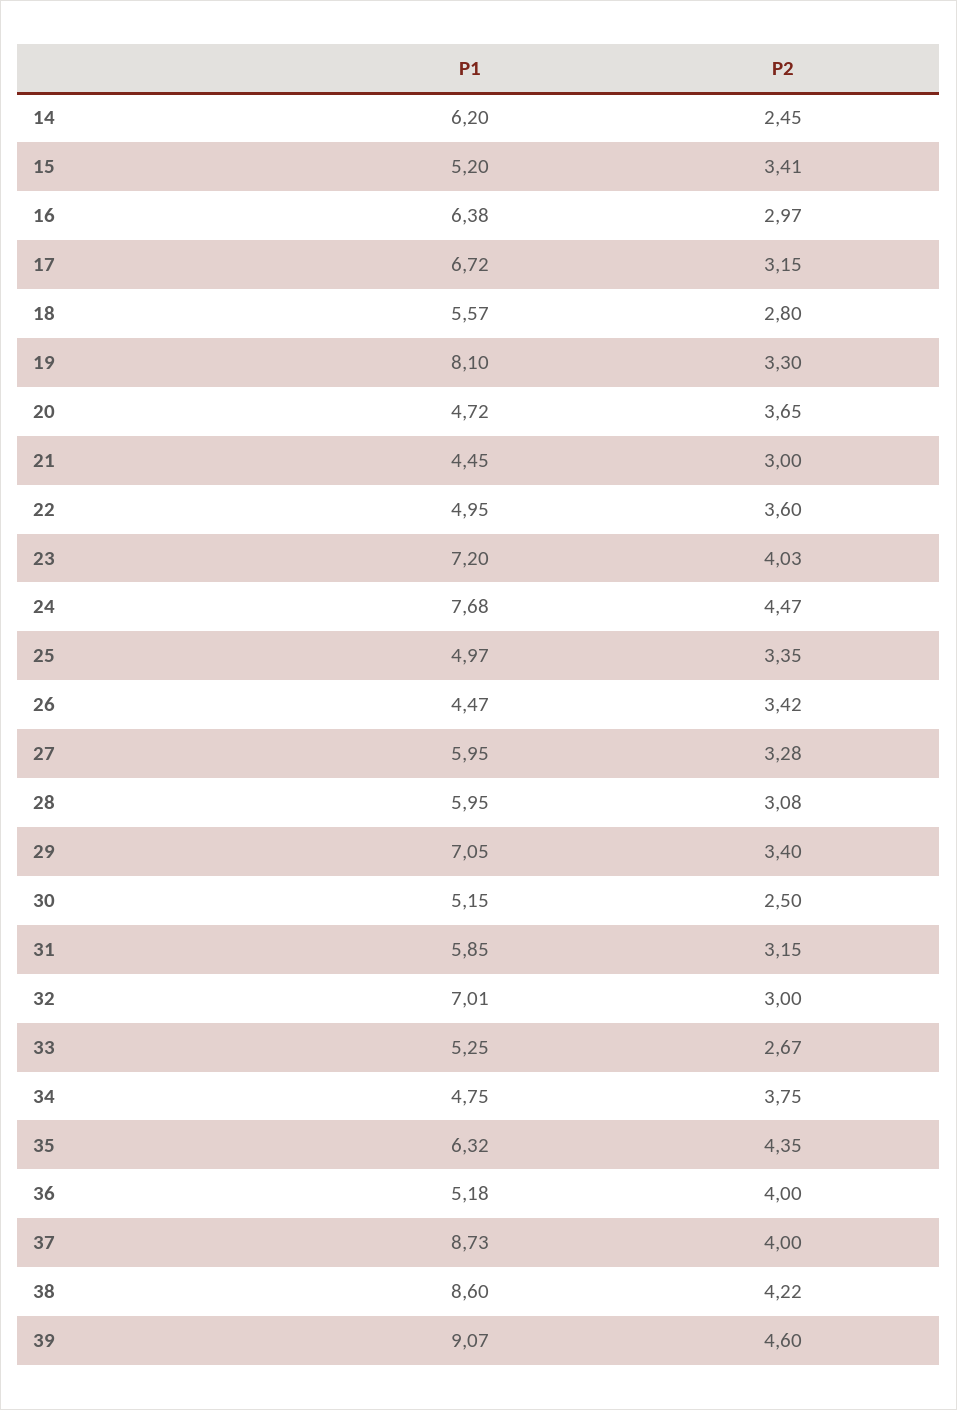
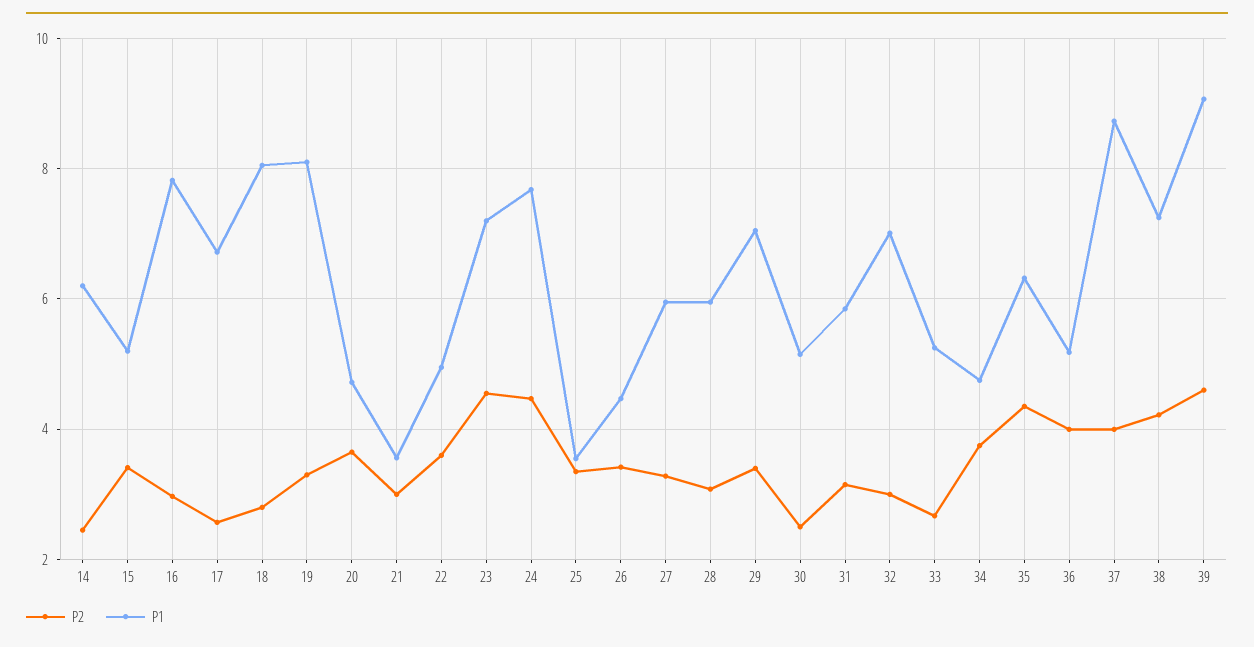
  {
    "P1": {
      "14": 6.2,
      "15": 5.2,
-     "16": 6.38,
+     "16": 7.8,
      "17": 6.72,
-     "18": 5.57,
+     "18": 8,
      "19": 8.1,
      "20": 4.72,
-     "21": 4.45,
+     "21": 3.6,
      "22": 4.95,
      "23": 7.2,
      "24": 7.68,
-     "25": 4.97,
+     "25": 3.6,
      "26": 4.47,
      "27": 5.95,
      "28": 5.95,
      "29": 7.05,
      "30": 5.15,
      "31": 5.85,
      "32": 7.01,
      "33": 5.25,
      "34": 4.75,
      "35": 6.32,
      "36": 5.18,
      "37": 8.73,
-     "38": 8.6,
+     "38": 7.2,
      "39": 9.07
    },
    "P2": {
      "14": 2.45,
      "15": 3.41,
      "16": 2.97,
-     "17": 3.15,
+     "17": 2.6,
      "18": 2.8,
      "19": 3.3,
      "20": 3.65,
      "21": 3,
      "22": 3.6,
-     "23": 4.03,
+     "23": 4.6,
      "24": 4.47,
      "25": 3.35,
      "26": 3.42,
      "27": 3.28,
      "28": 3.08,
      "29": 3.4,
      "30": 2.5,
      "31": 3.15,
      "32": 3,
      "33": 2.67,
      "34": 3.75,
      "35": 4.35,
      "36": 4,
      "37": 4,
      "38": 4.22,
      "39": 4.6
    }
  }

